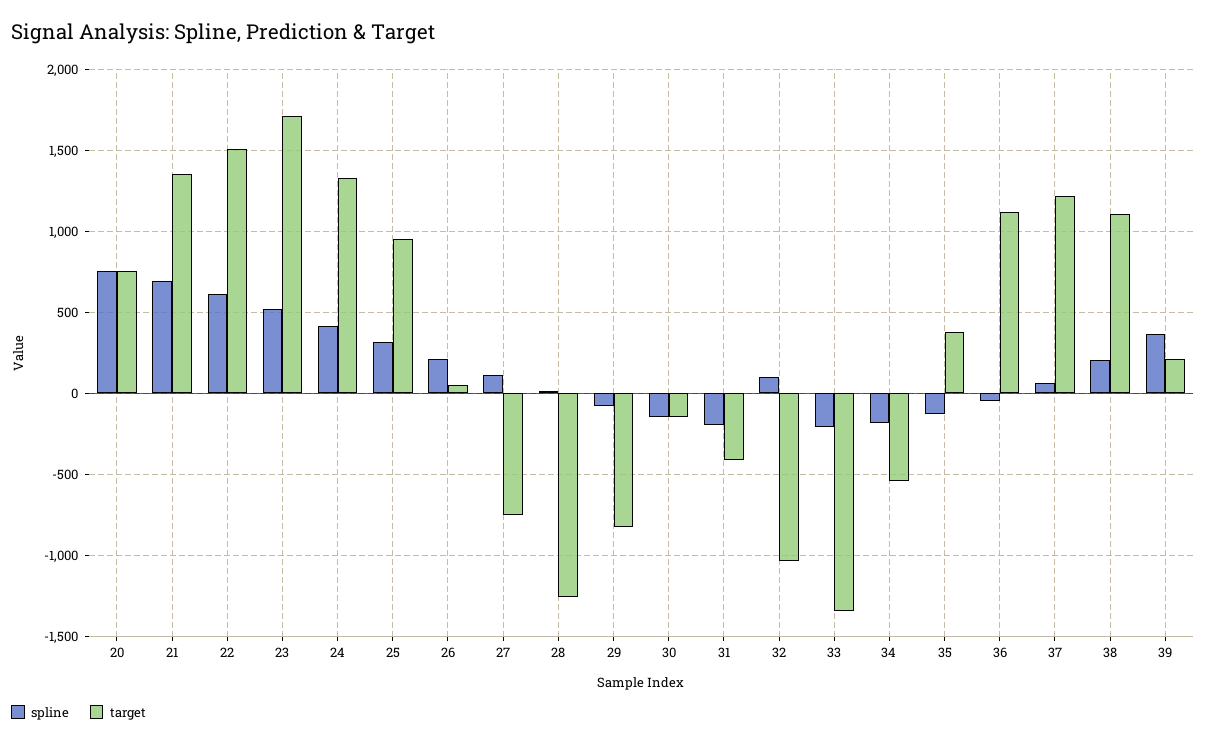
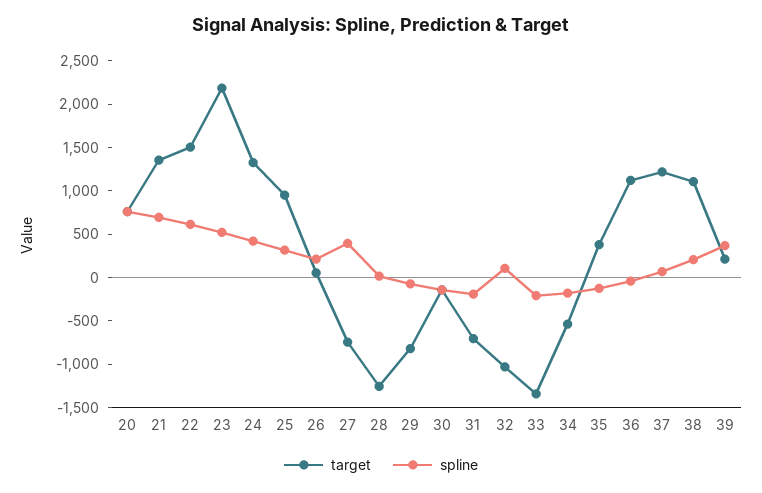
  {
    "spline": {
      "20": 750,
      "21": 700,
      "22": 600,
      "23": 500,
      "24": 400,
      "25": 300,
      "26": 200,
-     "27": 100,
+     "27": 400,
      "28": 0,
      "29": -100,
      "30": -150,
      "31": -200,
      "32": 100,
      "33": -200,
      "34": -200,
      "35": -150,
      "36": -50,
      "37": 50,
      "38": 200,
      "39": 350
    },
    "target": {
      "20": 750,
      "21": 1350,
      "22": 1500,
-     "23": 1700,
+     "23": 2200,
      "24": 1350,
      "25": 950,
      "26": 50,
      "27": -750,
      "28": -1250,
      "29": -800,
      "30": -150,
-     "31": -400,
+     "31": -700,
      "32": -1050,
      "33": -1350,
      "34": -550,
      "35": 400,
      "36": 1100,
      "37": 1200,
      "38": 1100,
      "39": 200
    }
  }

